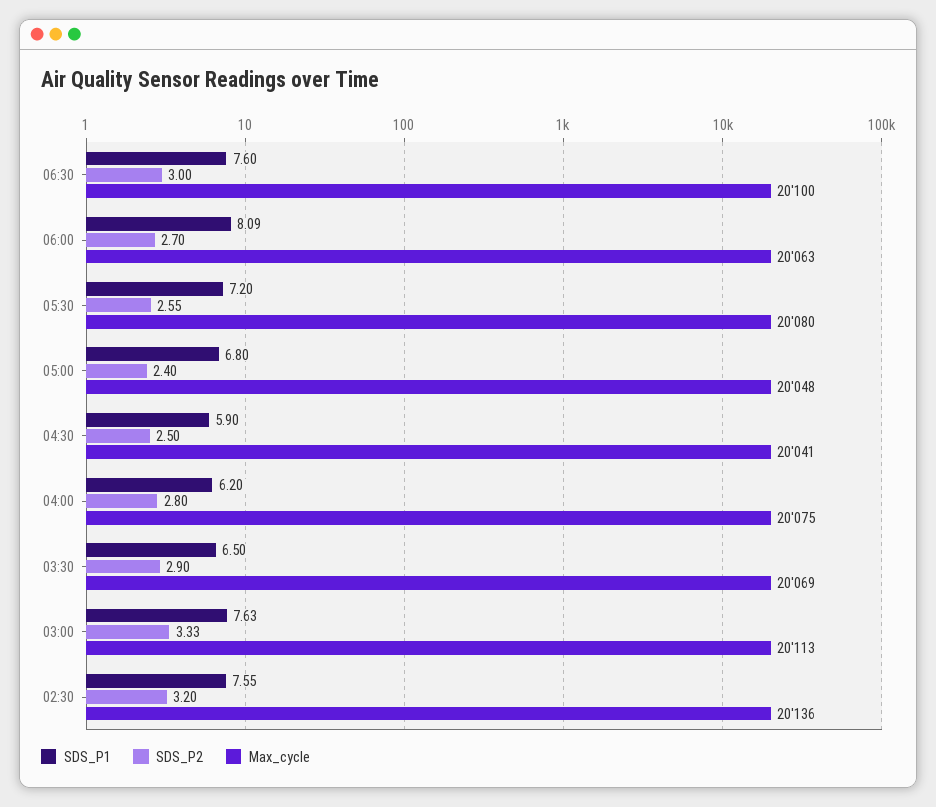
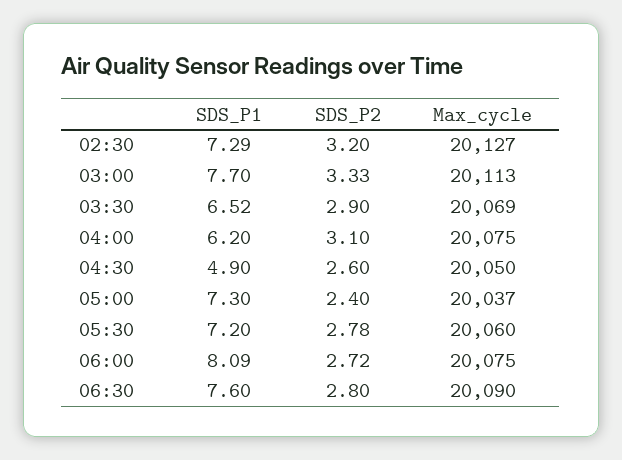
  {
    "SDS_P1": {
      "06:30": 7.6,
      "06:00": 8.09,
      "05:30": 7.2,
-     "05:00": 6.8,
+     "05:00": 7.3,
-     "04:30": 5.9,
+     "04:30": 4.9,
      "04:00": 6.2,
-     "03:30": 6.5,
+     "03:30": 6.52,
-     "03:00": 7.63,
+     "03:00": 7.7,
-     "02:30": 7.55
+     "02:30": 7.29
    },
    "SDS_P2": {
-     "06:30": 3,
+     "06:30": 2.8,
-     "06:00": 2.7,
+     "06:00": 2.72,
-     "05:30": 2.55,
+     "05:30": 2.78,
      "05:00": 2.4,
-     "04:30": 2.5,
+     "04:30": 2.6,
-     "04:00": 2.8,
+     "04:00": 3.1,
      "03:30": 2.9,
      "03:00": 3.33,
      "02:30": 3.2
    },
    "Max_cycle": {
-     "06:30": 20100,
+     "06:30": 20090,
-     "06:00": 20063,
+     "06:00": 20075,
-     "05:30": 20080,
+     "05:30": 20060,
-     "05:00": 20048,
+     "05:00": 20037,
-     "04:30": 20041,
+     "04:30": 20050,
      "04:00": 20075,
      "03:30": 20069,
      "03:00": 20113,
-     "02:30": 20136
+     "02:30": 20127
    }
  }

